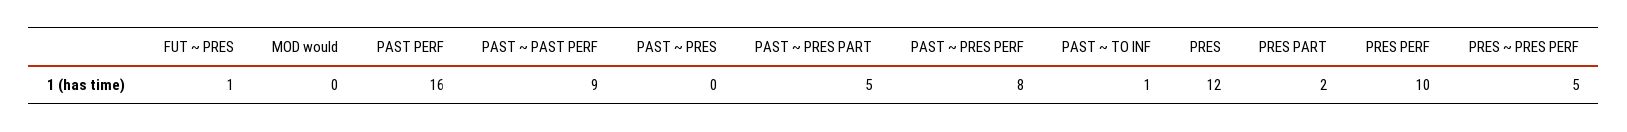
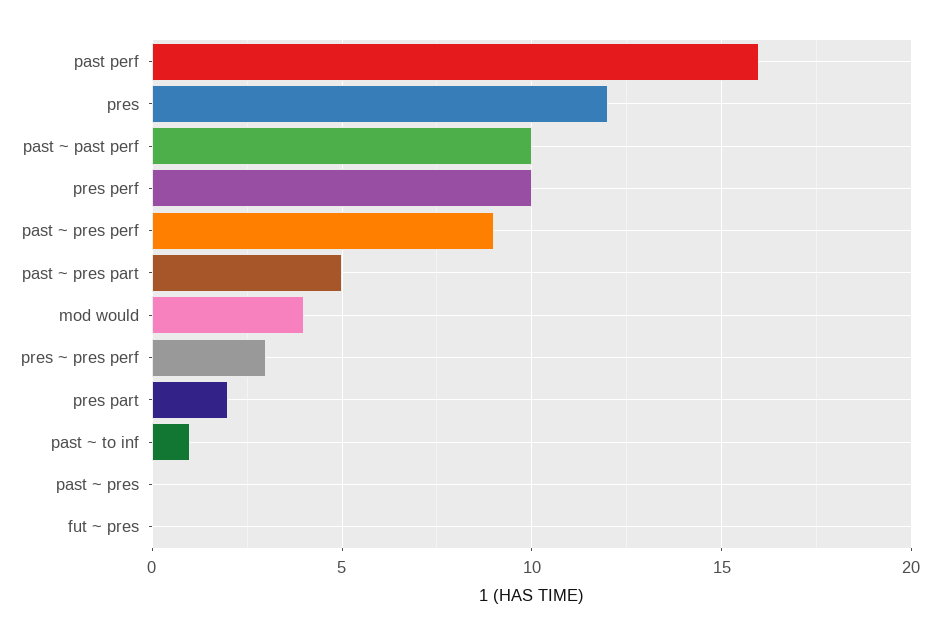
  {
-   "FUT ~ PRES": 1,
+   "FUT ~ PRES": 0,
-   "MOD would": 0,
+   "MOD would": 4,
    "PAST PERF": 16,
-   "PAST ~ PAST PERF": 9,
+   "PAST ~ PAST PERF": 10,
    "PAST ~ PRES": 0,
    "PAST ~ PRES PART": 5,
-   "PAST ~ PRES PERF": 8,
+   "PAST ~ PRES PERF": 9,
    "PAST ~ TO INF": 1,
    "PRES": 12,
    "PRES PART": 2,
    "PRES PERF": 10,
-   "PRES ~ PRES PERF": 5
+   "PRES ~ PRES PERF": 3
  }

